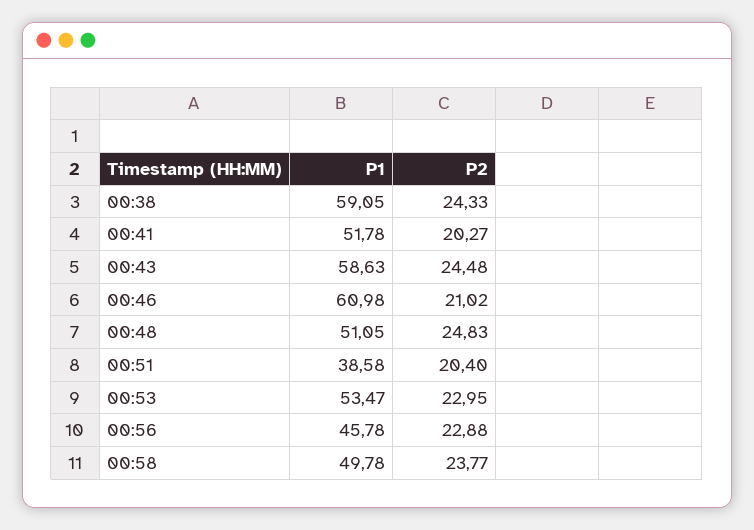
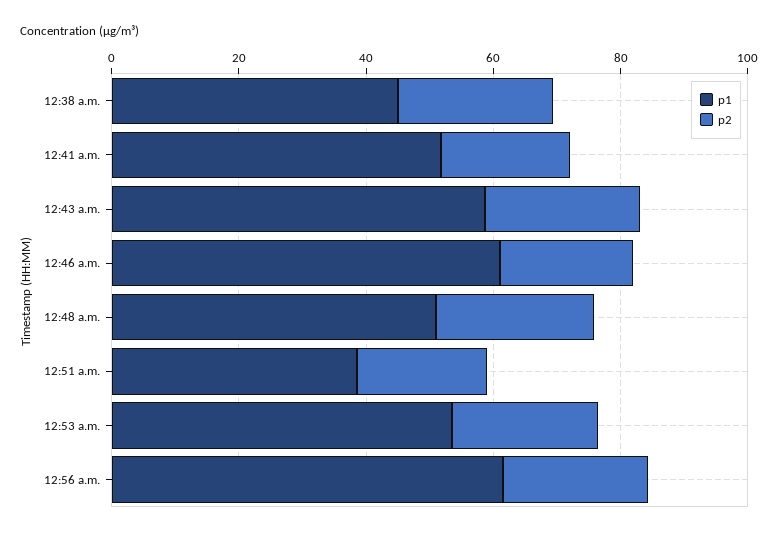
  {
    "P1": {
-     "00:38": 59.05,
+     "00:38": 45,
      "00:41": 51.78,
      "00:43": 58.63,
      "00:46": 60.98,
      "00:48": 51.05,
      "00:51": 38.58,
      "00:53": 53.47,
-     "00:56": 45.78,
+     "00:56": 60
-     "00:58": 49.78
    },
    "P2": {
      "00:38": 24.33,
      "00:41": 20.27,
      "00:43": 24.48,
      "00:46": 21.02,
      "00:48": 24.83,
      "00:51": 20.4,
      "00:53": 22.95,
-     "00:56": 22.88,
+     "00:56": 22.88
-     "00:58": 23.77
    }
  }

